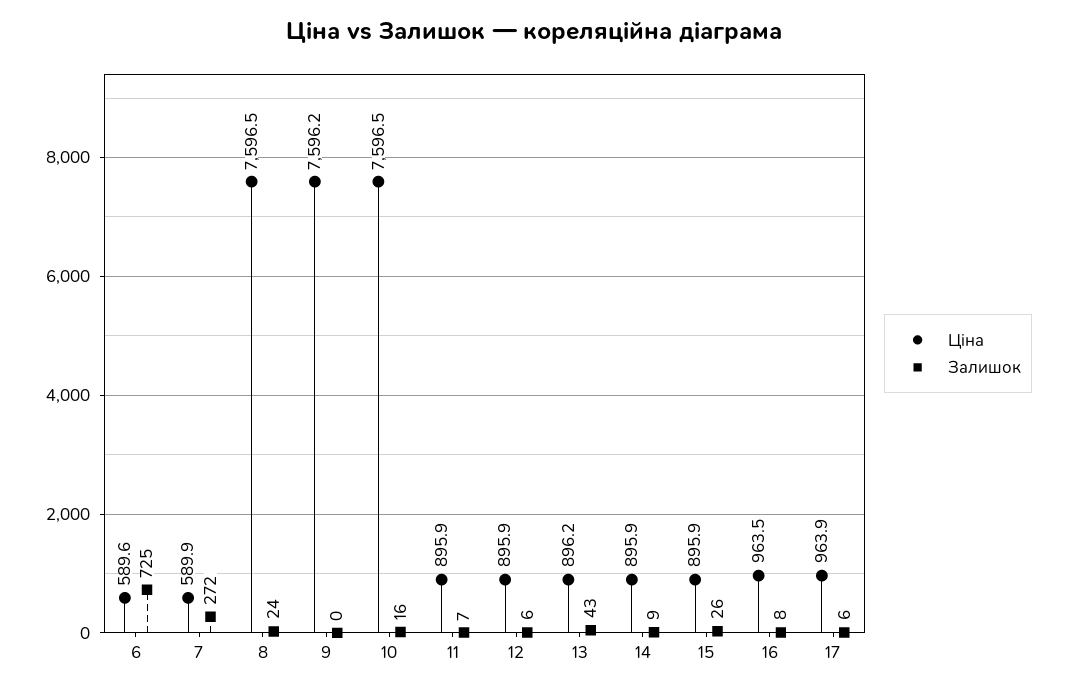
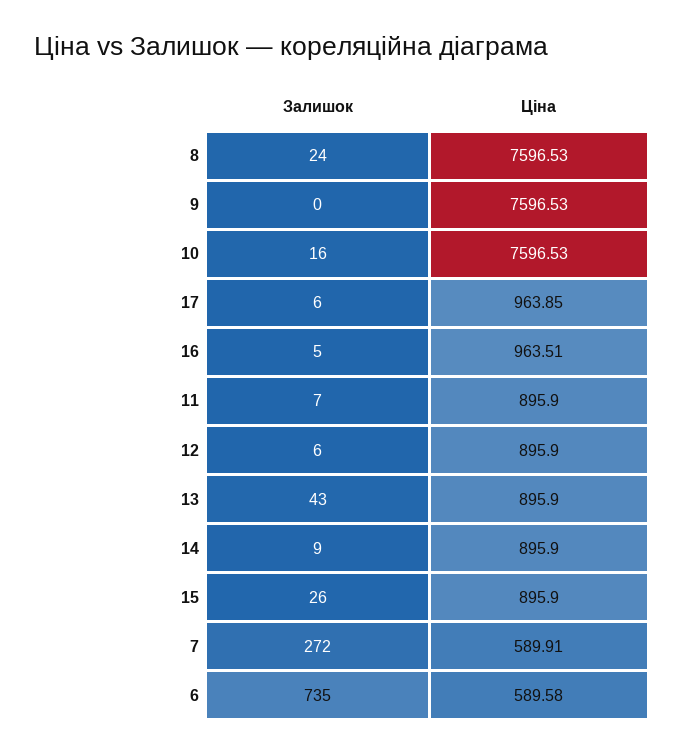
  {
    "Ціна": {
      "6": 589.58,
      "7": 589.91,
      "8": 7596.53,
-     "9": 7596.2,
+     "9": 7596.53,
      "10": 7596.53,
      "11": 895.9,
      "12": 895.9,
-     "13": 896.2,
+     "13": 895.9,
      "14": 895.9,
      "15": 895.9,
      "16": 963.51,
      "17": 963.85
    },
    "Залишок": {
-     "6": 725,
+     "6": 735,
      "7": 272,
      "8": 24,
      "9": 0,
      "10": 16,
      "11": 7,
      "12": 6,
      "13": 43,
      "14": 9,
      "15": 26,
-     "16": 8,
+     "16": 5,
      "17": 6
    }
  }

